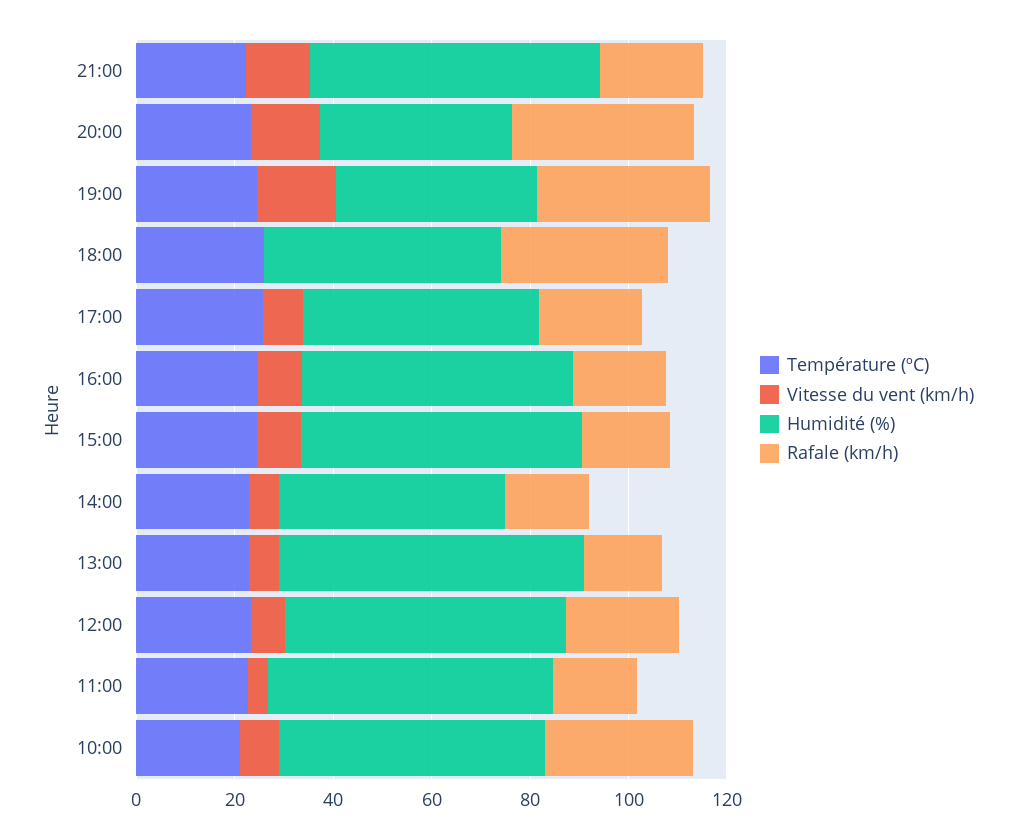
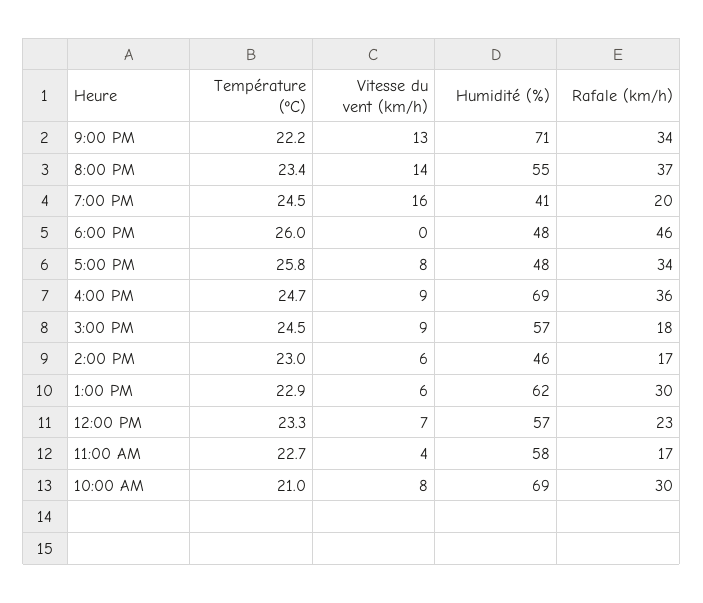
  {
    "Température (ºC)": {
      "21:00": 22.2,
      "20:00": 23.4,
      "19:00": 24.5,
      "18:00": 26,
      "17:00": 25.8,
      "16:00": 24.7,
      "15:00": 24.5,
      "14:00": 23,
      "13:00": 22.9,
      "12:00": 23.3,
      "11:00": 22.7,
      "10:00": 21
    },
    "Vitesse du vent (km/h)": {
      "21:00": 13,
      "20:00": 14,
      "19:00": 16,
      "18:00": 0,
      "17:00": 8,
      "16:00": 9,
      "15:00": 9,
      "14:00": 6,
      "13:00": 6,
      "12:00": 7,
      "11:00": 4,
      "10:00": 8
    },
    "Humidité (%)": {
-     "21:00": 60,
+     "21:00": 71,
-     "20:00": 40,
+     "20:00": 55,
      "19:00": 41,
      "18:00": 48,
      "17:00": 48,
-     "16:00": 55,
+     "16:00": 69,
      "15:00": 57,
      "14:00": 46,
      "13:00": 62,
      "12:00": 57,
      "11:00": 58,
-     "10:00": 55
+     "10:00": 69
    },
    "Rafale (km/h)": {
-     "21:00": 20,
+     "21:00": 34,
      "20:00": 37,
-     "19:00": 35,
+     "19:00": 20,
-     "18:00": 35,
+     "18:00": 46,
-     "17:00": 20,
+     "17:00": 34,
-     "16:00": 20,
+     "16:00": 36,
      "15:00": 18,
      "14:00": 17,
-     "13:00": 15,
+     "13:00": 30,
      "12:00": 23,
      "11:00": 17,
      "10:00": 30
    }
  }

